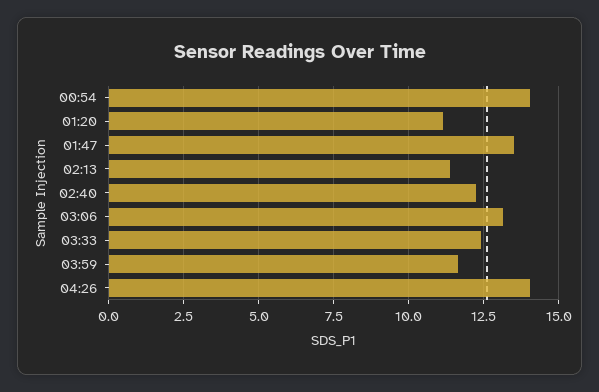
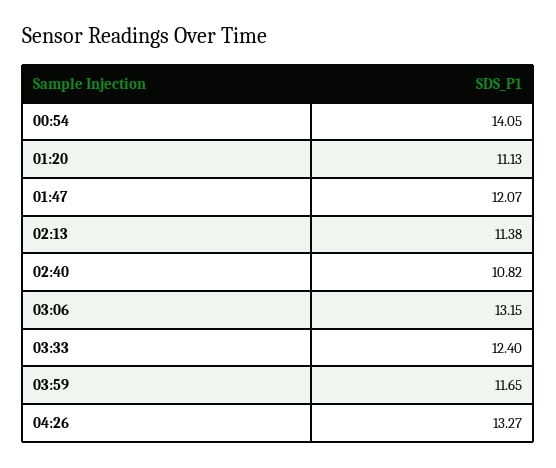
  {
    "00:54": 14.05,
    "01:20": 11.13,
-   "01:47": 13.5,
+   "01:47": 12.07,
    "02:13": 11.38,
-   "02:40": 12.25,
+   "02:40": 10.82,
    "03:06": 13.15,
    "03:33": 12.4,
    "03:59": 11.65,
-   "04:26": 14
+   "04:26": 13.27
  }

